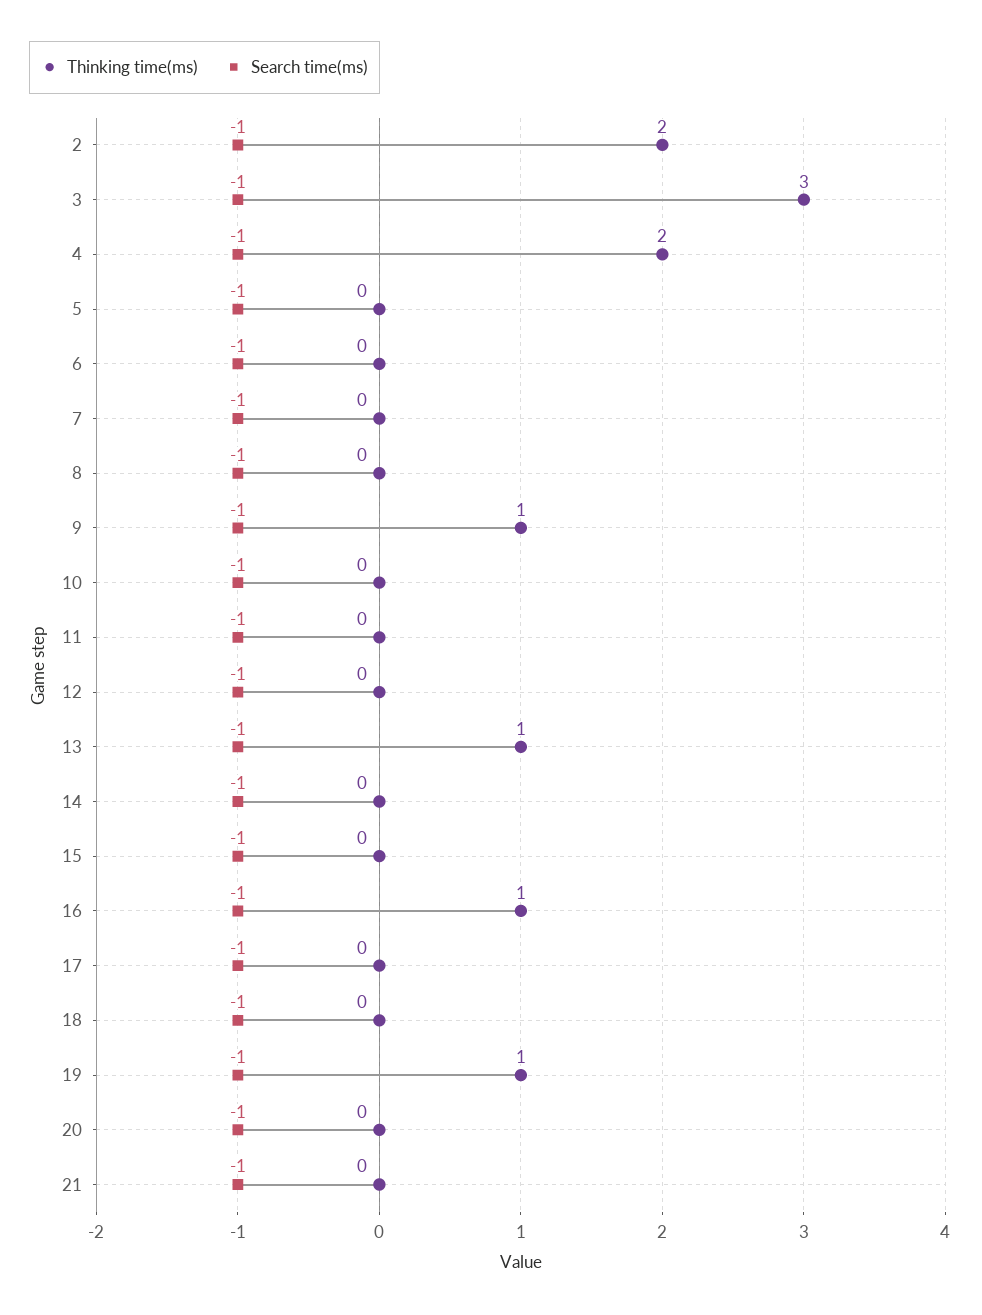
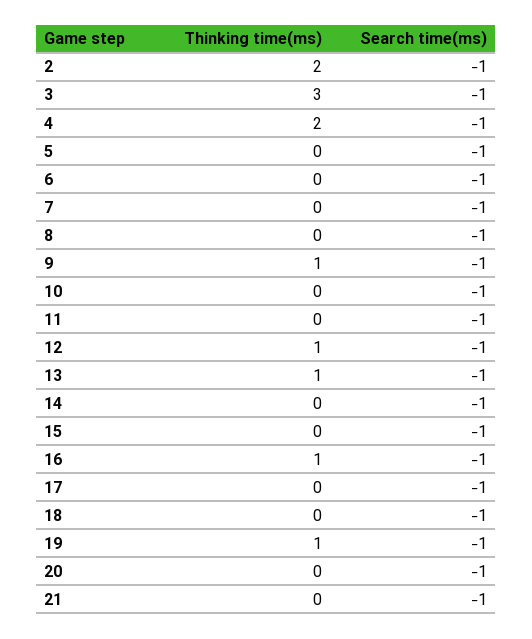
  {
    "Thinking time(ms)": {
      "2": 2,
      "3": 3,
      "4": 2,
      "5": 0,
      "6": 0,
      "7": 0,
      "8": 0,
      "9": 1,
      "10": 0,
      "11": 0,
-     "12": 0,
+     "12": 1,
      "13": 1,
      "14": 0,
      "15": 0,
      "16": 1,
      "17": 0,
      "18": 0,
      "19": 1,
      "20": 0,
      "21": 0
    },
    "Search time(ms)": {
      "2": -1,
      "3": -1,
      "4": -1,
      "5": -1,
      "6": -1,
      "7": -1,
      "8": -1,
      "9": -1,
      "10": -1,
      "11": -1,
      "12": -1,
      "13": -1,
      "14": -1,
      "15": -1,
      "16": -1,
      "17": -1,
      "18": -1,
      "19": -1,
      "20": -1,
      "21": -1
    }
  }

